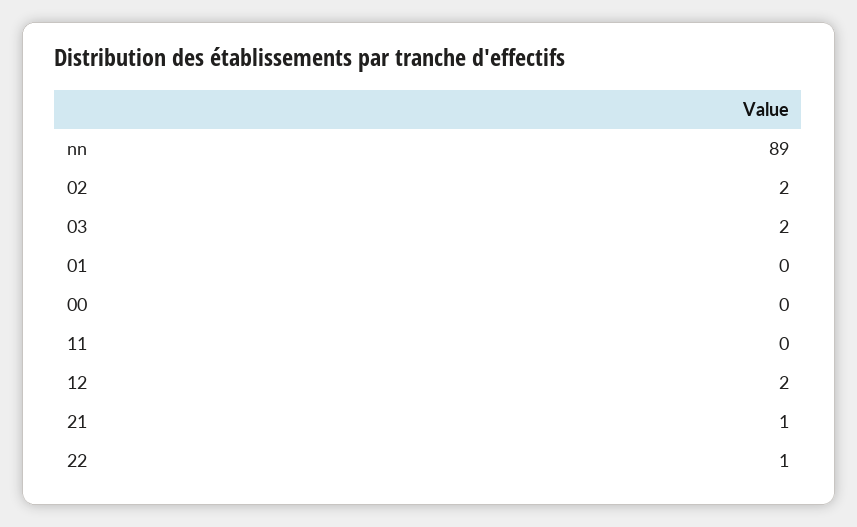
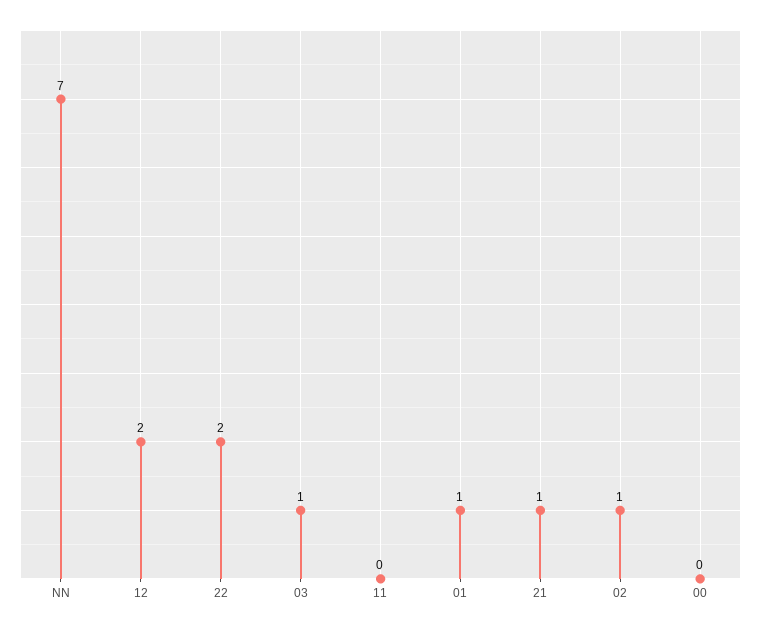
  {
-   "nn": 89,
+   "nn": 7,
-   "02": 2,
+   "02": 1,
-   "03": 2,
+   "03": 1,
-   "01": 0,
+   "01": 1,
    "00": 0,
    "11": 0,
    "12": 2,
    "21": 1,
-   "22": 1
+   "22": 2
  }

